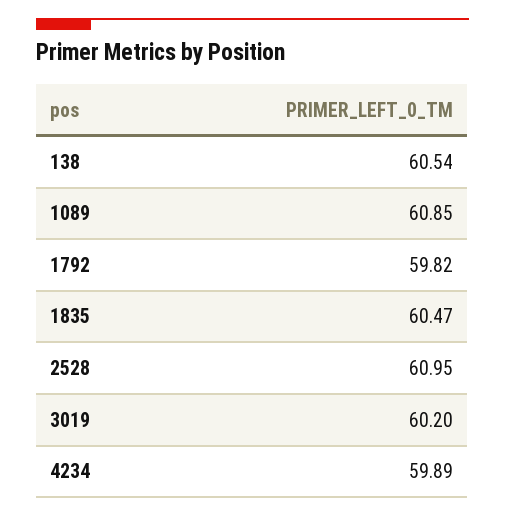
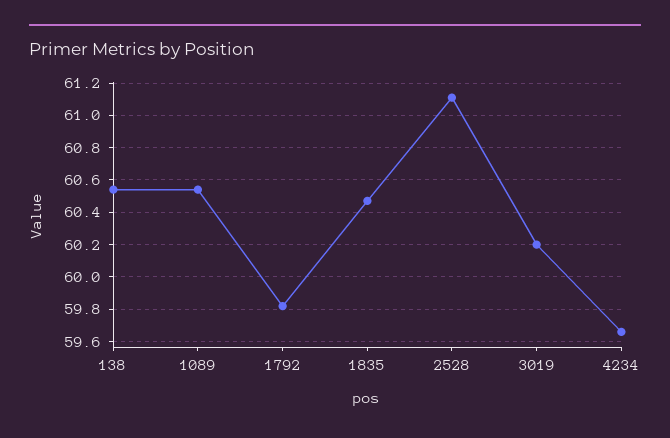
  {
    "138": 60.54,
-   "1089": 60.85,
+   "1089": 60.55,
    "1792": 59.82,
    "1835": 60.47,
-   "2528": 60.95,
+   "2528": 61.1,
    "3019": 60.2,
-   "4234": 59.89
+   "4234": 59.65
  }

